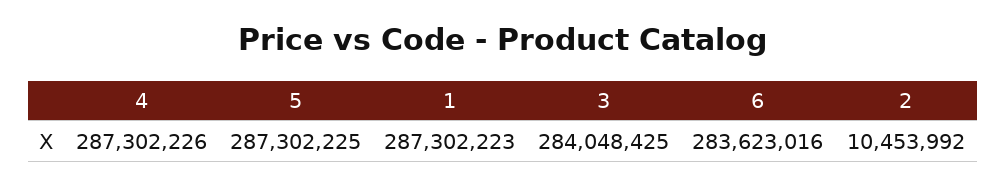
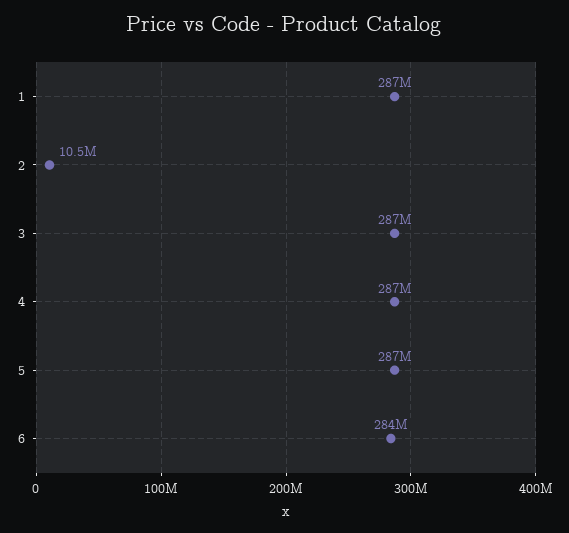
  {
    "4": 287302226,
    "5": 287302225,
    "1": 287302223,
-   "3": 284048425,
+   "3": 287000000,
    "6": 283623016,
    "2": 10453992
  }

